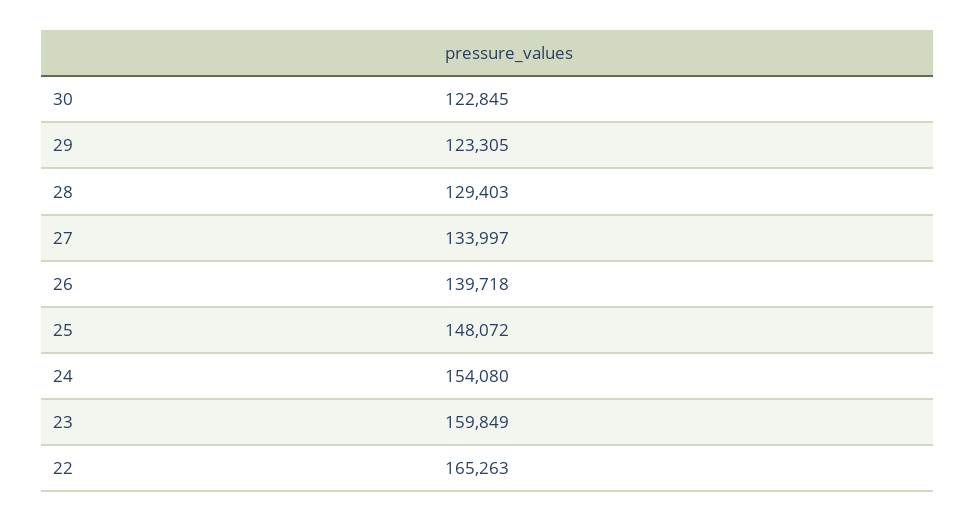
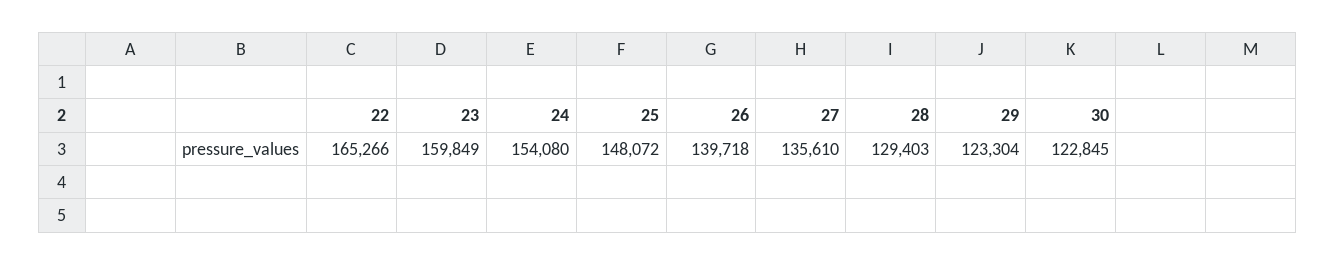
  {
    "30": 122845,
-   "29": 123305,
+   "29": 123304,
    "28": 129403,
-   "27": 133997,
+   "27": 135610,
    "26": 139718,
    "25": 148072,
    "24": 154080,
    "23": 159849,
-   "22": 165263
+   "22": 165266
  }

